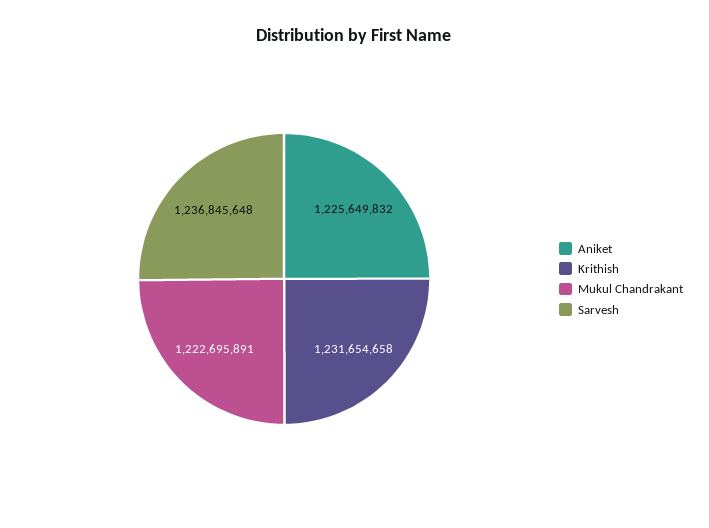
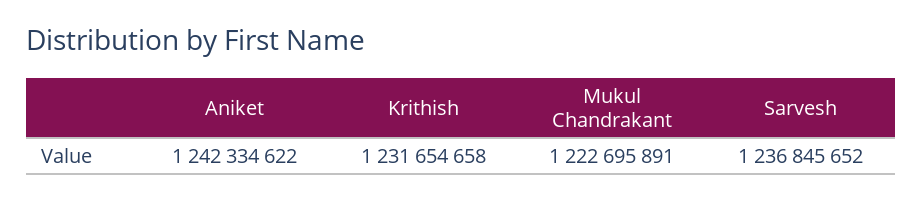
  {
-   "Aniket": 1225649832,
+   "Aniket": 1242334622,
    "Krithish": 1231654658,
    "Mukul Chandrakant": 1222695891,
-   "Sarvesh": 1236845648
+   "Sarvesh": 1236845652
  }

